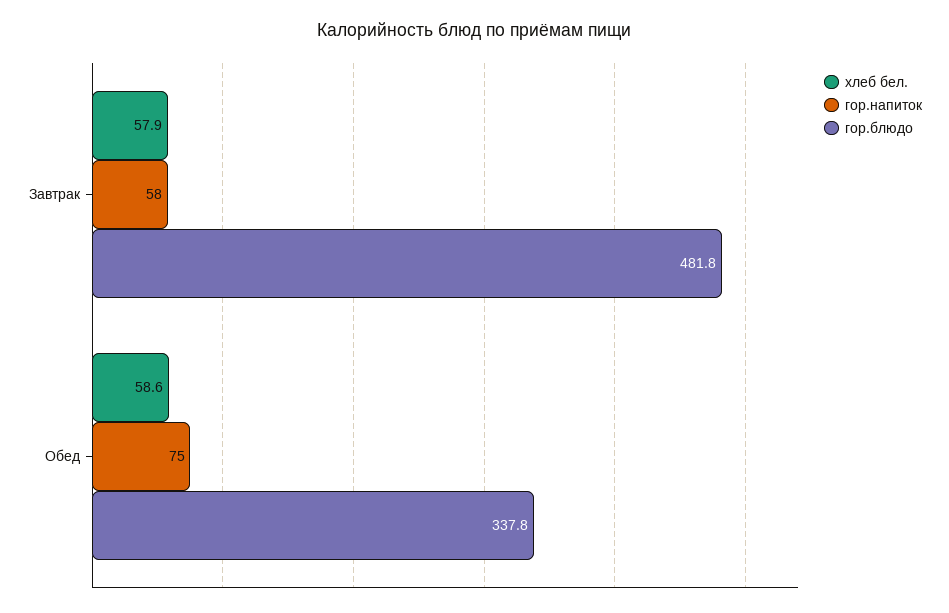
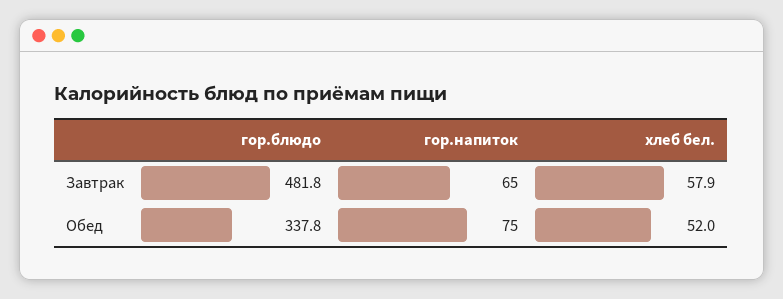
  {
    "хлеб бел.": {
      "Завтрак": 57.9,
-     "Обед": 58.6
+     "Обед": 52
    },
    "гор.напиток": {
-     "Завтрак": 58,
+     "Завтрак": 65,
      "Обед": 75
    },
    "гор.блюдо": {
      "Завтрак": 481.8,
      "Обед": 337.8
    }
  }

